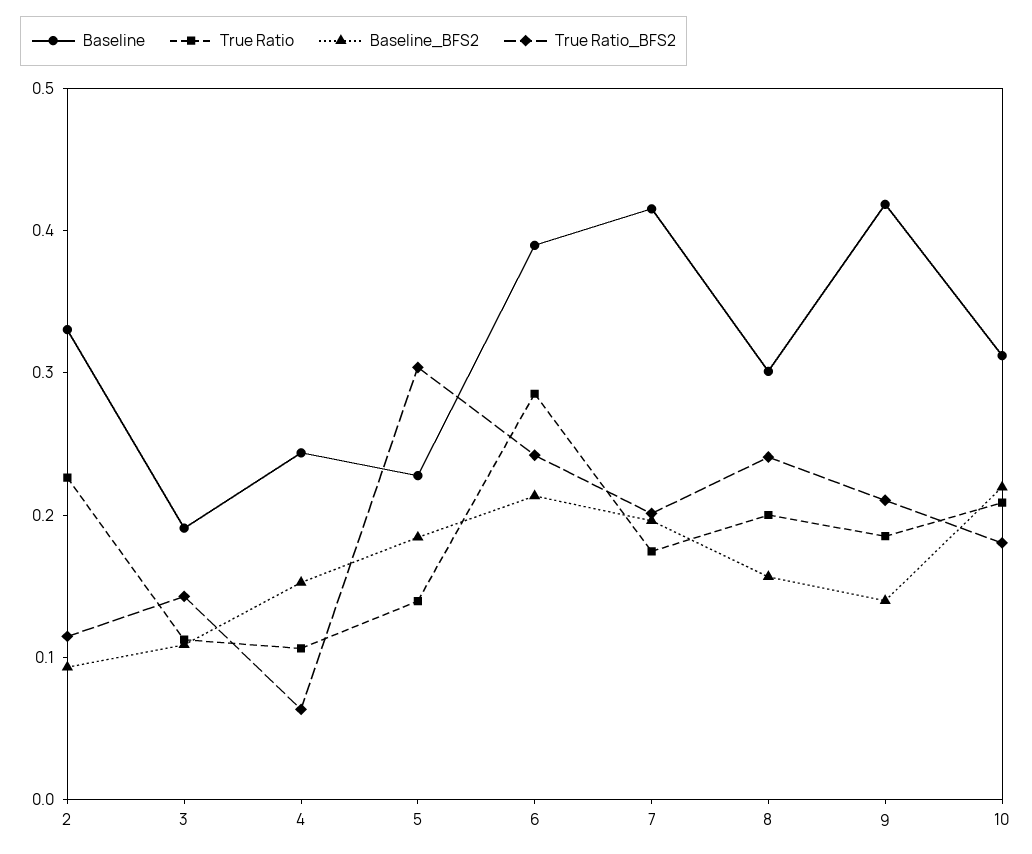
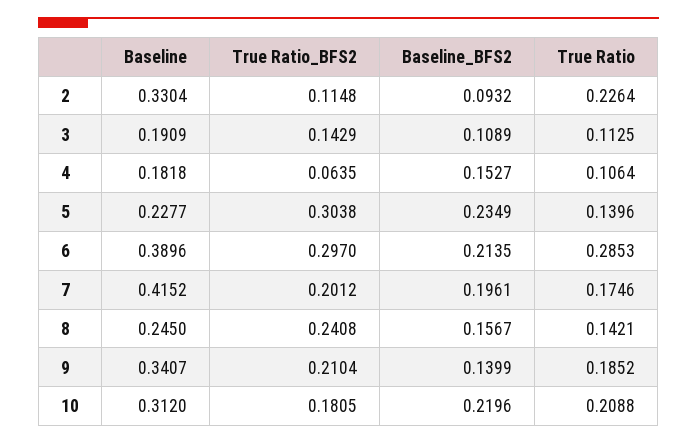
  {
    "Baseline": {
      "2": 0.3304,
      "3": 0.1909,
-     "4": 0.24,
+     "4": 0.1818,
      "5": 0.2277,
      "6": 0.3896,
      "7": 0.4152,
-     "8": 0.3,
+     "8": 0.245,
-     "9": 0.42,
+     "9": 0.3407,
      "10": 0.312
    },
    "True Ratio": {
      "2": 0.2264,
      "3": 0.1125,
      "4": 0.1064,
      "5": 0.1396,
      "6": 0.2853,
      "7": 0.1746,
-     "8": 0.2,
+     "8": 0.1421,
      "9": 0.1852,
      "10": 0.2088
    },
    "Baseline_BFS2": {
      "2": 0.0932,
      "3": 0.1089,
      "4": 0.1527,
-     "5": 0.18,
+     "5": 0.2349,
      "6": 0.2135,
      "7": 0.1961,
      "8": 0.1567,
      "9": 0.1399,
      "10": 0.2196
    },
    "True Ratio_BFS2": {
      "2": 0.1148,
      "3": 0.1429,
      "4": 0.0635,
      "5": 0.3038,
-     "6": 0.24,
+     "6": 0.297,
      "7": 0.2012,
      "8": 0.2408,
      "9": 0.2104,
      "10": 0.1805
    }
  }

